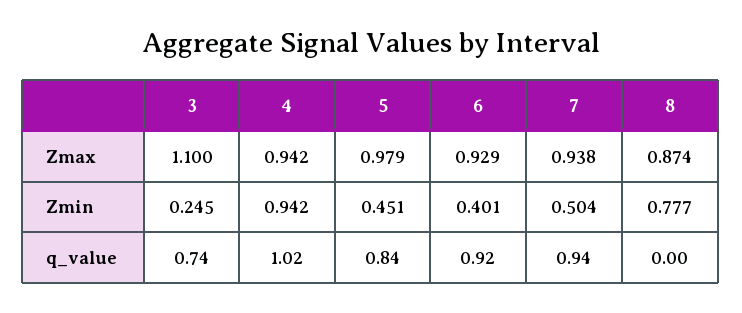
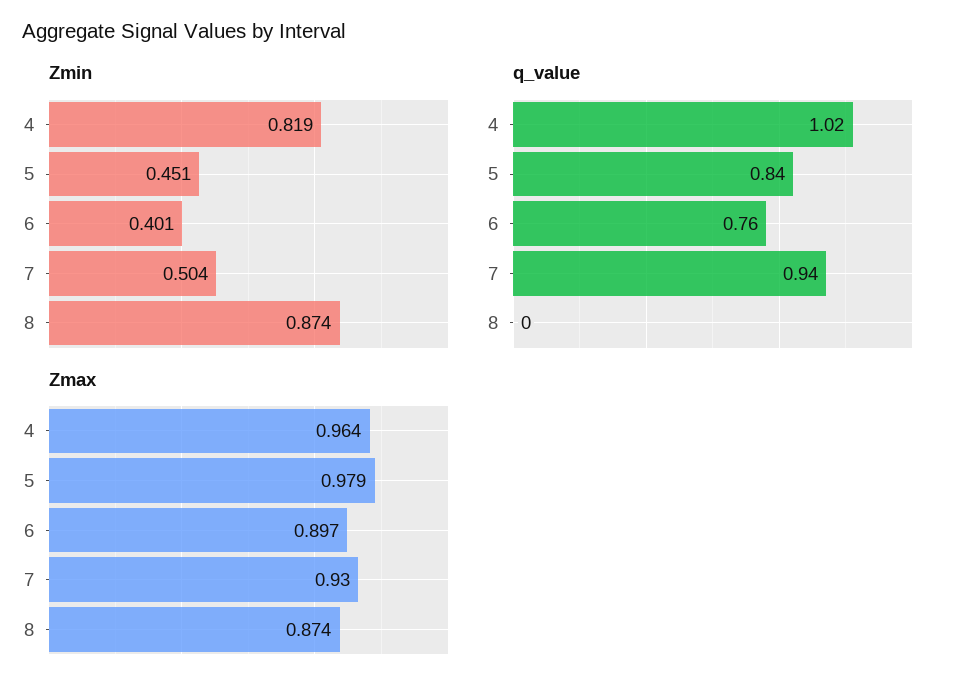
  {
    "Zmax": {
-     "3": 1.1,
-     "4": 0.942,
+     "4": 0.964,
      "5": 0.979,
-     "6": 0.929,
+     "6": 0.897,
-     "7": 0.938,
+     "7": 0.93,
      "8": 0.874
    },
    "Zmin": {
-     "3": 0.245,
-     "4": 0.942,
+     "4": 0.819,
      "5": 0.451,
      "6": 0.401,
      "7": 0.504,
-     "8": 0.777
+     "8": 0.874
    },
    "q_value": {
-     "3": 0.74,
      "4": 1.02,
      "5": 0.84,
-     "6": 0.92,
+     "6": 0.76,
      "7": 0.94,
      "8": 0
    }
  }

